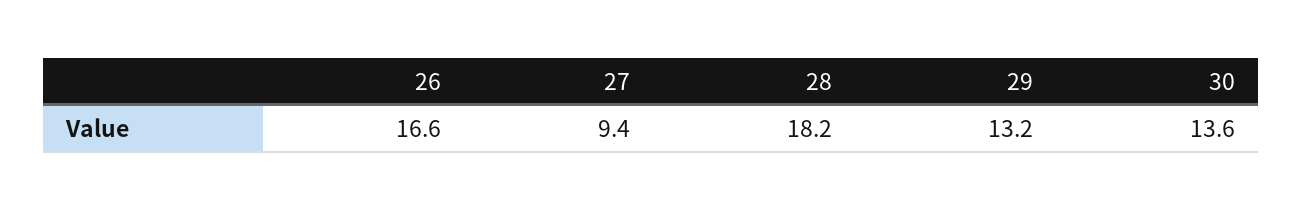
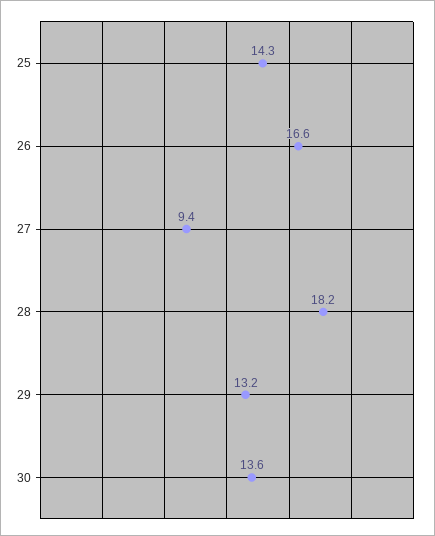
  {
    "26": 16.6,
    "27": 9.4,
    "28": 18.2,
    "29": 13.2,
-   "30": 13.6
+   "30": 13.6,
+   "25": 14.3
  }

